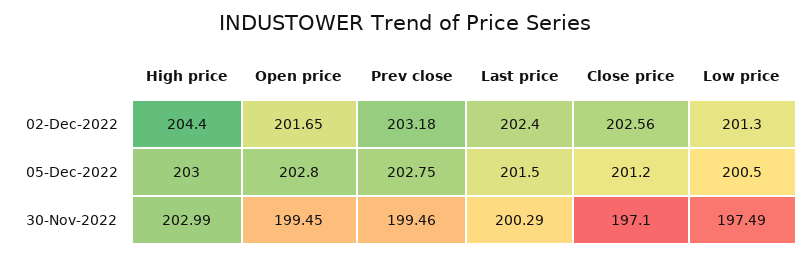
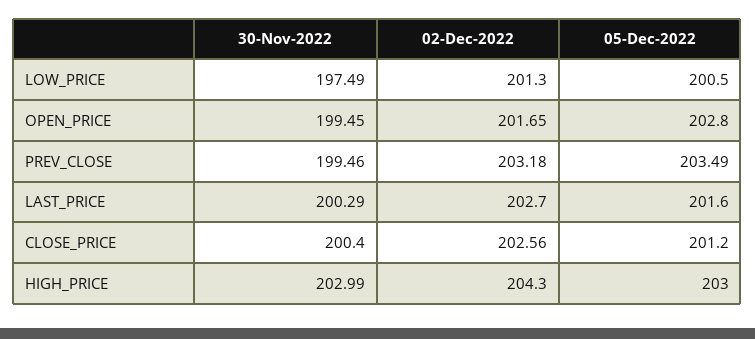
  {
    "High price": {
-     "02-Dec-2022": 204.4,
+     "02-Dec-2022": 204.3,
      "05-Dec-2022": 203,
      "30-Nov-2022": 202.99
    },
    "Open price": {
      "02-Dec-2022": 201.65,
      "05-Dec-2022": 202.8,
      "30-Nov-2022": 199.45
    },
    "Prev close": {
      "02-Dec-2022": 203.18,
-     "05-Dec-2022": 202.75,
+     "05-Dec-2022": 203.49,
      "30-Nov-2022": 199.46
    },
    "Last price": {
-     "02-Dec-2022": 202.4,
+     "02-Dec-2022": 202.7,
-     "05-Dec-2022": 201.5,
+     "05-Dec-2022": 201.6,
      "30-Nov-2022": 200.29
    },
    "Close price": {
      "02-Dec-2022": 202.56,
      "05-Dec-2022": 201.2,
-     "30-Nov-2022": 197.1
+     "30-Nov-2022": 200.4
    },
    "Low price": {
      "02-Dec-2022": 201.3,
      "05-Dec-2022": 200.5,
      "30-Nov-2022": 197.49
    }
  }

